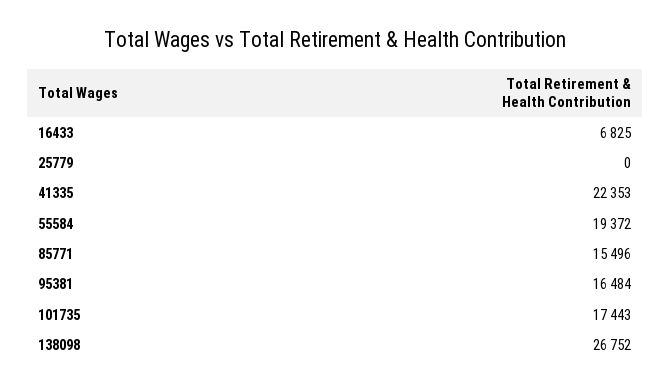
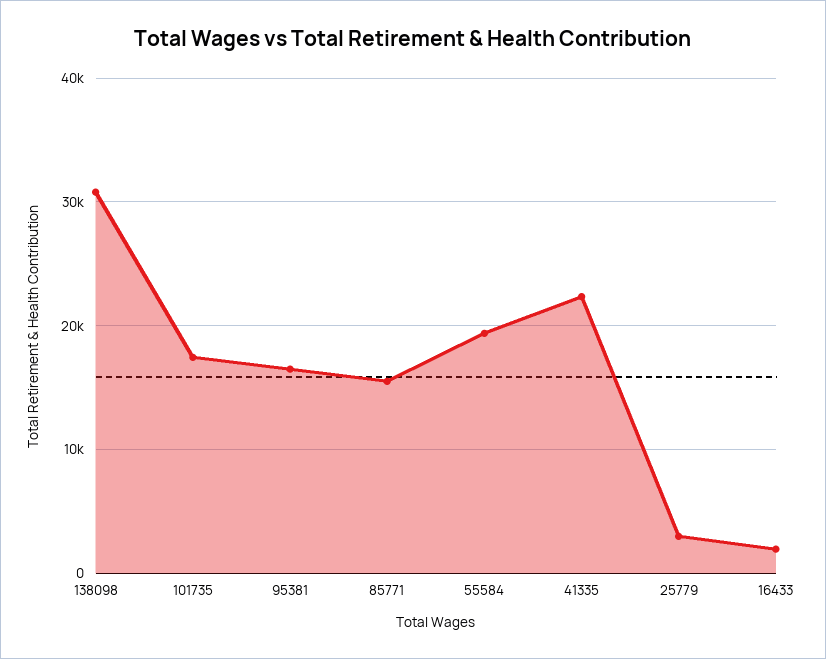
  {
-   "16433": 6825,
+   "16433": 2000,
-   "25779": 0,
+   "25779": 3000,
    "41335": 22353,
    "55584": 19372,
    "85771": 15496,
    "95381": 16484,
    "101735": 17443,
-   "138098": 26752
+   "138098": 31000
  }

